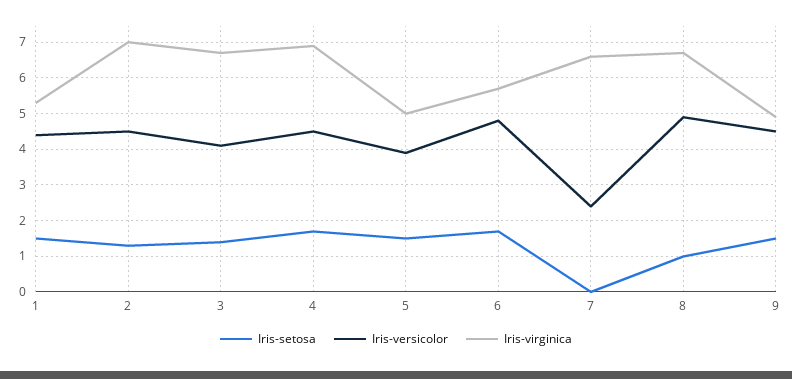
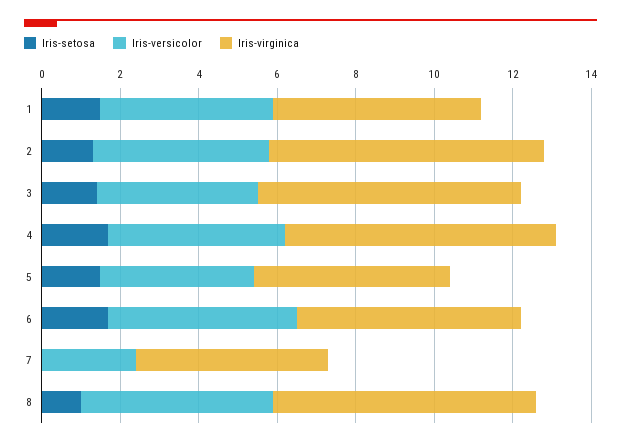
  {
    "Iris-setosa": {
      "1": 1.5,
      "2": 1.5,
      "3": 1.5,
      "4": 1.5,
      "5": 1.5,
      "6": 1.5,
      "7": 0,
-     "8": 1,
+     "8": 1
-     "9": 1.5
    },
    "Iris-versicolor": {
      "1": 4.5,
      "2": 4.5,
      "3": 4,
      "4": 4.5,
      "5": 4,
      "6": 5,
      "7": 2.5,
-     "8": 5,
+     "8": 5
-     "9": 4.5
    },
    "Iris-virginica": {
      "1": 5.5,
      "2": 7,
      "3": 6.5,
      "4": 7,
      "5": 5,
      "6": 5.5,
-     "7": 6.5,
+     "7": 5,
-     "8": 6.5,
+     "8": 6.5
-     "9": 5
    }
  }

